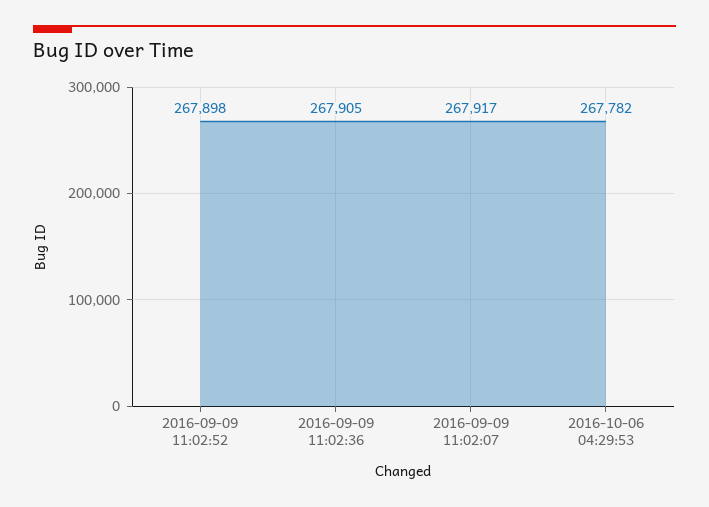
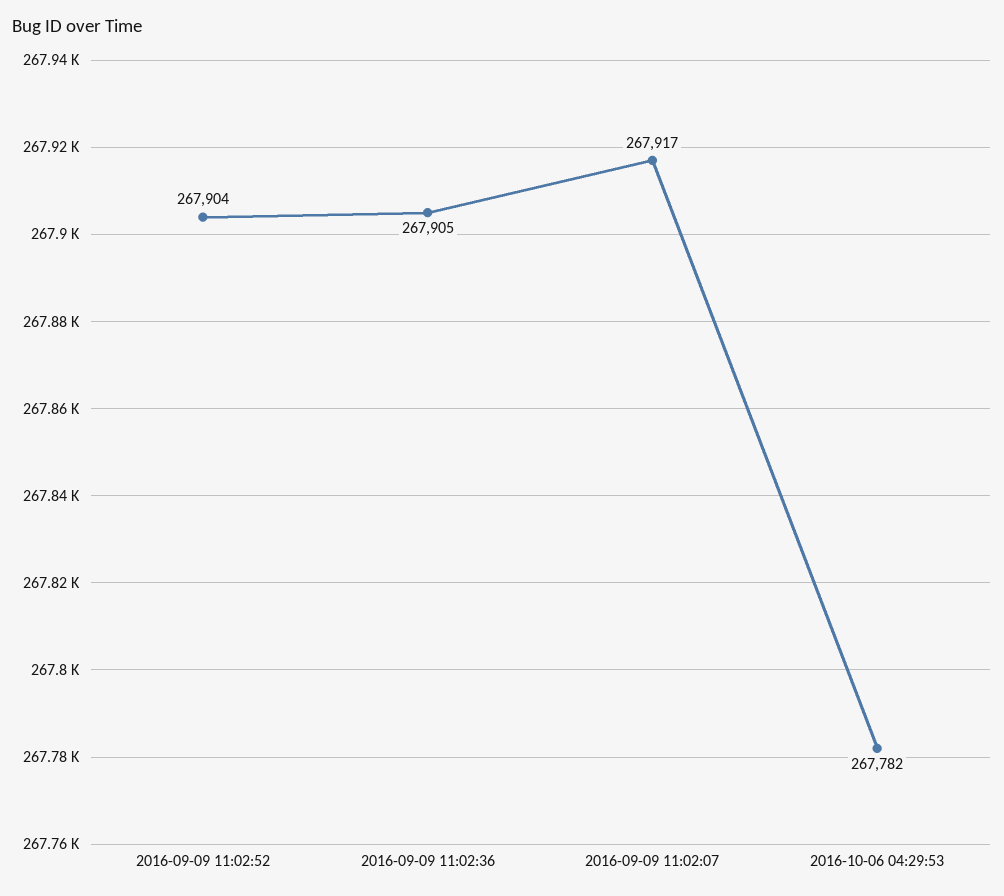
  {
-   "2016-09-09 11:02:52": 267898,
+   "2016-09-09 11:02:52": 267904,
    "2016-09-09 11:02:36": 267905,
    "2016-09-09 11:02:07": 267917,
    "2016-10-06 04:29:53": 267782
  }

